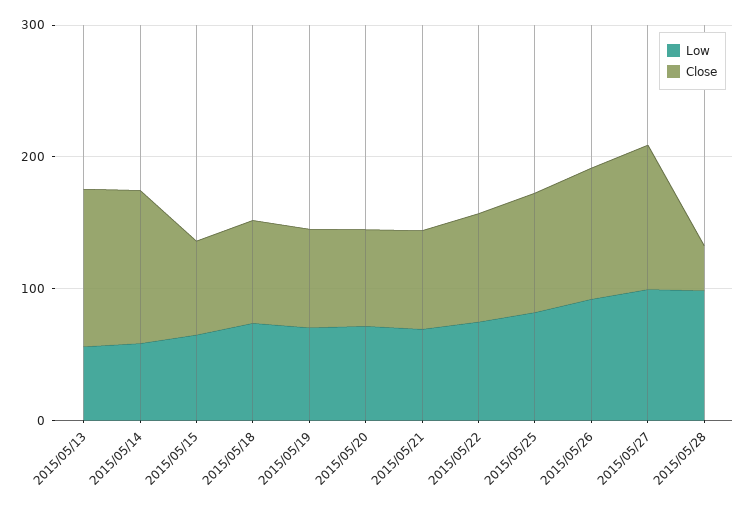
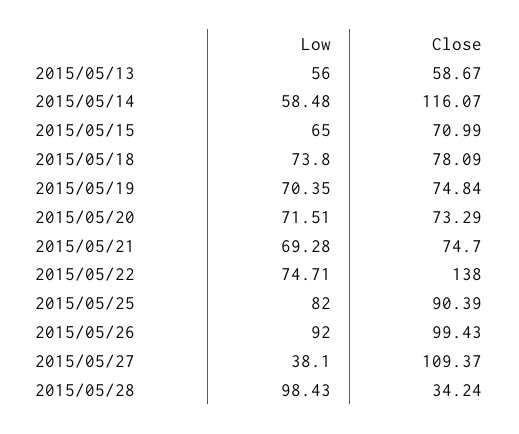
  {
    "Low": {
      "2015/05/13": 56,
      "2015/05/14": 58.48,
      "2015/05/15": 65,
      "2015/05/18": 73.8,
      "2015/05/19": 70.35,
      "2015/05/20": 71.51,
      "2015/05/21": 69.28,
      "2015/05/22": 74.71,
      "2015/05/25": 82,
      "2015/05/26": 92,
-     "2015/05/27": 100,
+     "2015/05/27": 38.1,
      "2015/05/28": 98.43
    },
    "Close": {
-     "2015/05/13": 120,
+     "2015/05/13": 58.67,
      "2015/05/14": 116.07,
      "2015/05/15": 70.99,
      "2015/05/18": 78.09,
      "2015/05/19": 74.84,
      "2015/05/20": 73.29,
      "2015/05/21": 74.7,
-     "2015/05/22": 80,
+     "2015/05/22": 138,
      "2015/05/25": 90.39,
      "2015/05/26": 99.43,
      "2015/05/27": 109.37,
      "2015/05/28": 34.24
    }
  }

